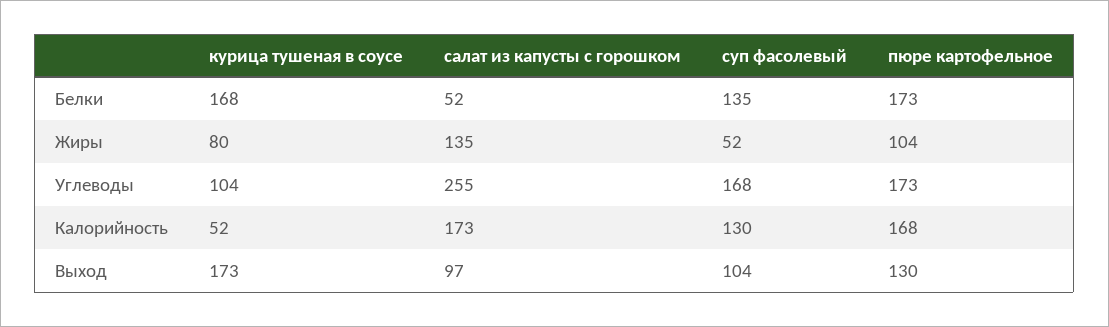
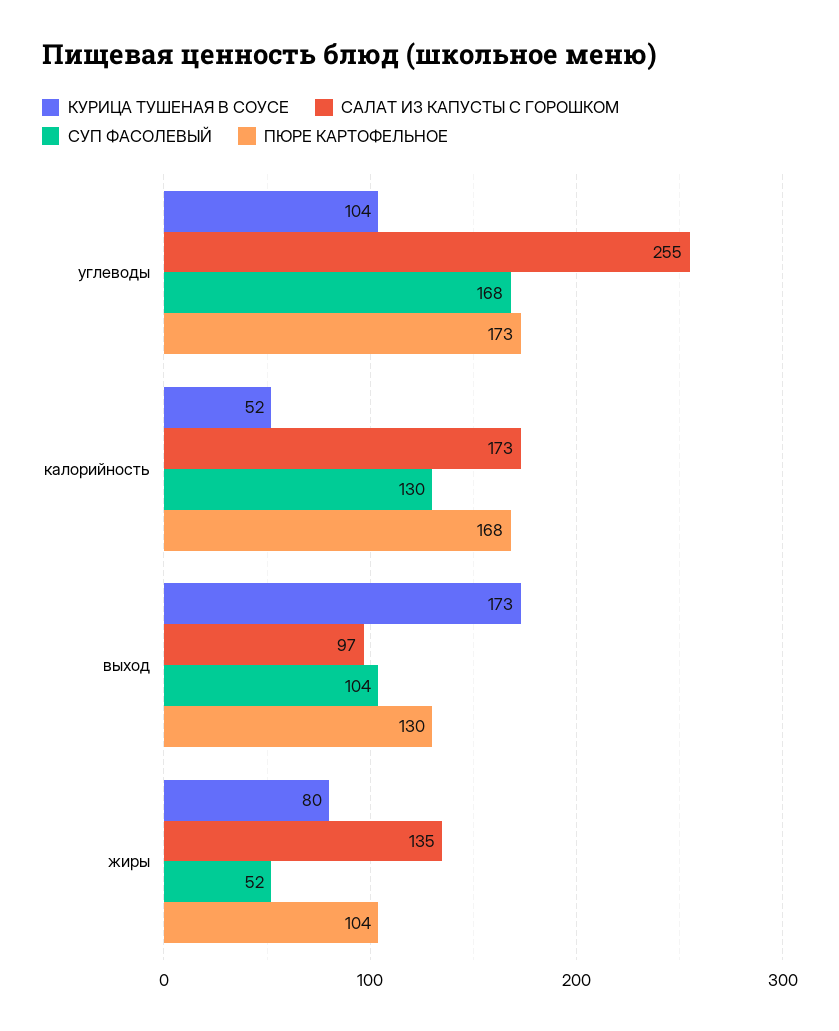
  {
    "курица тушеная в соусе": {
-     "Белки": 168,
      "Жиры": 80,
      "Углеводы": 104,
      "Калорийность": 52,
      "Выход": 173
    },
    "салат из капусты с горошком": {
-     "Белки": 52,
      "Жиры": 135,
      "Углеводы": 255,
      "Калорийность": 173,
      "Выход": 97
    },
    "суп фасолевый": {
-     "Белки": 135,
      "Жиры": 52,
      "Углеводы": 168,
      "Калорийность": 130,
      "Выход": 104
    },
    "пюре картофельное": {
-     "Белки": 173,
      "Жиры": 104,
      "Углеводы": 173,
      "Калорийность": 168,
      "Выход": 130
    }
  }

